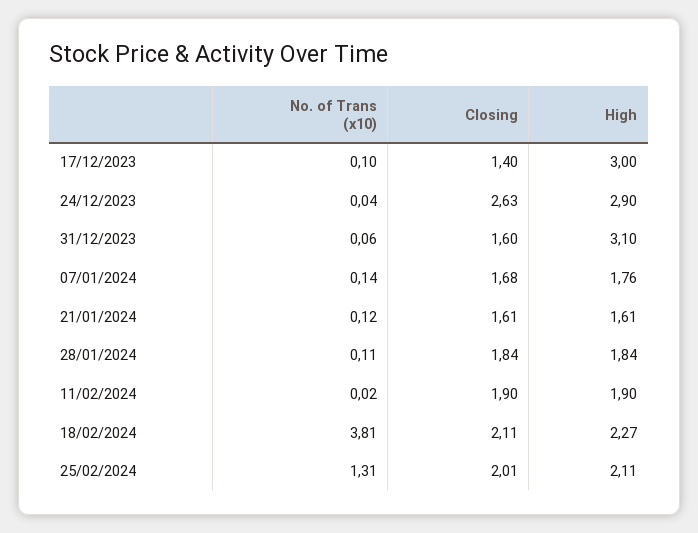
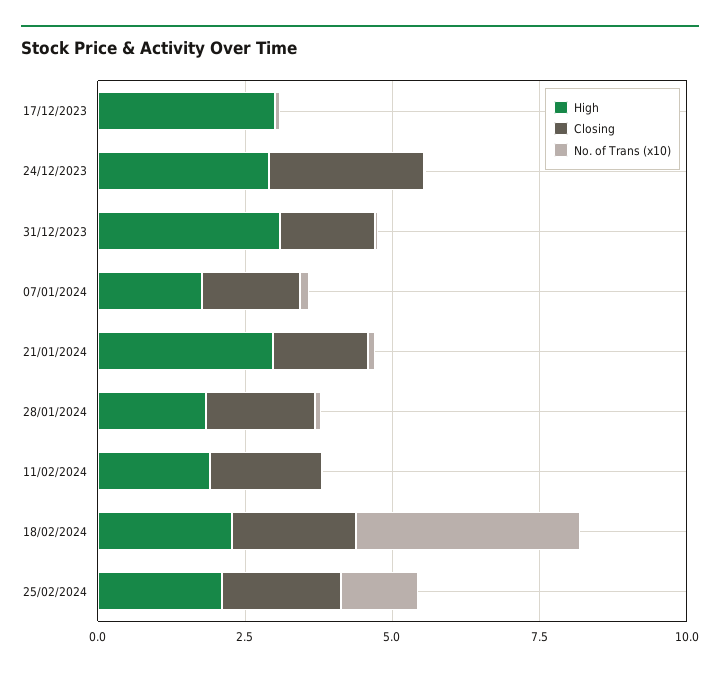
  {
    "No. of Trans (x10)": {
      "17/12/2023": 0.1,
      "24/12/2023": 0.04,
      "31/12/2023": 0.06,
      "07/01/2024": 0.14,
      "21/01/2024": 0.12,
      "28/01/2024": 0.11,
      "11/02/2024": 0.02,
      "18/02/2024": 3.81,
      "25/02/2024": 1.31
    },
    "Closing": {
-     "17/12/2023": 1.4,
+     "17/12/2023": 0,
      "24/12/2023": 2.63,
      "31/12/2023": 1.6,
      "07/01/2024": 1.68,
      "21/01/2024": 1.61,
      "28/01/2024": 1.84,
      "11/02/2024": 1.9,
      "18/02/2024": 2.11,
      "25/02/2024": 2.01
    },
    "High": {
      "17/12/2023": 3,
      "24/12/2023": 2.9,
      "31/12/2023": 3.1,
      "07/01/2024": 1.76,
-     "21/01/2024": 1.61,
+     "21/01/2024": 3,
      "28/01/2024": 1.84,
      "11/02/2024": 1.9,
      "18/02/2024": 2.27,
      "25/02/2024": 2.11
    }
  }

